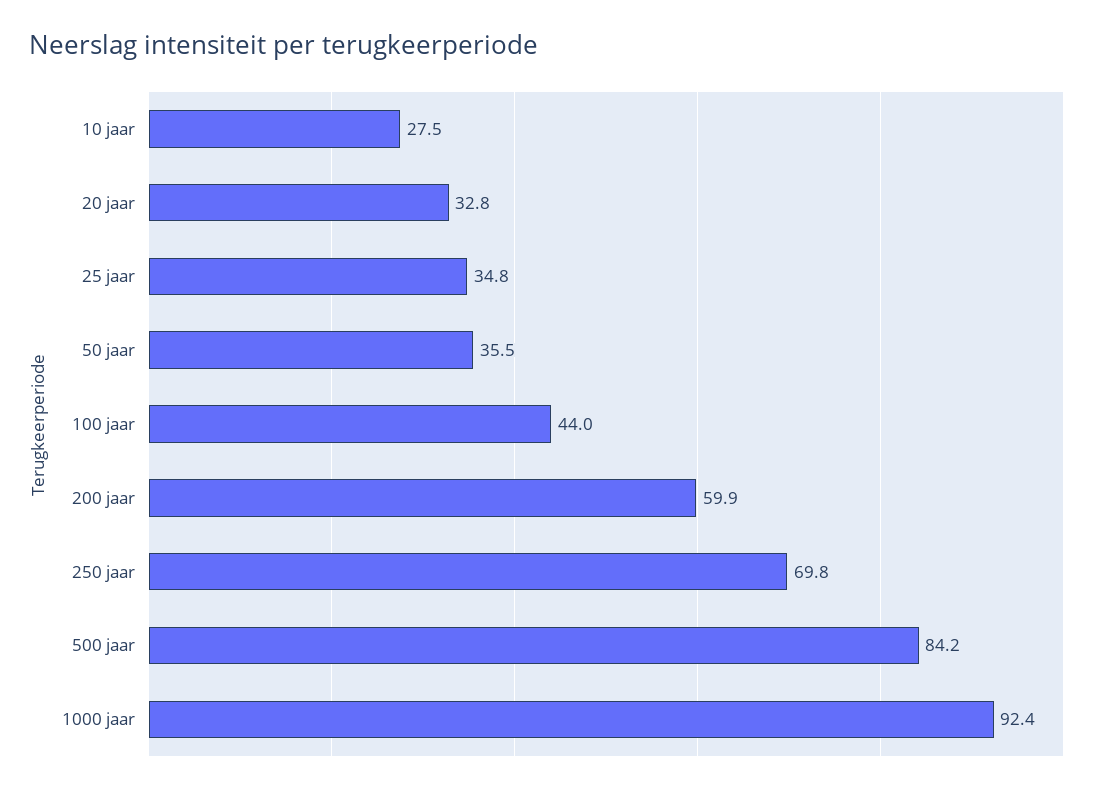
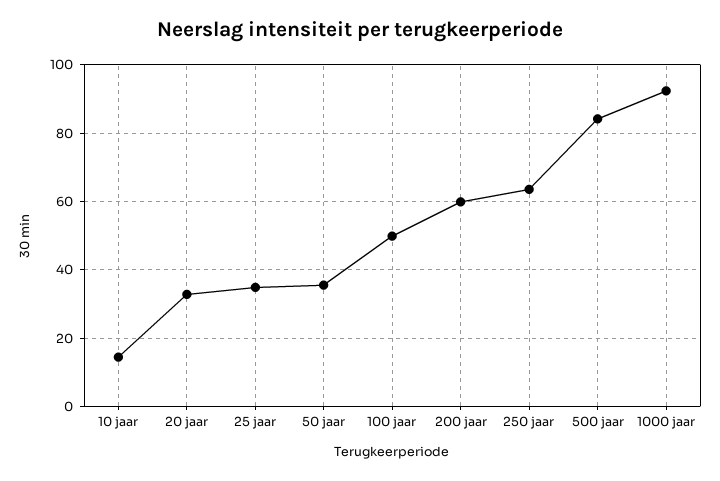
  {
-   "10 jaar": 27.5,
+   "10 jaar": 14,
    "20 jaar": 32.8,
    "25 jaar": 34.8,
    "50 jaar": 35.5,
-   "100 jaar": 44,
+   "100 jaar": 50,
    "200 jaar": 59.9,
-   "250 jaar": 69.8,
+   "250 jaar": 64,
    "500 jaar": 84.2,
    "1000 jaar": 92.4
  }

